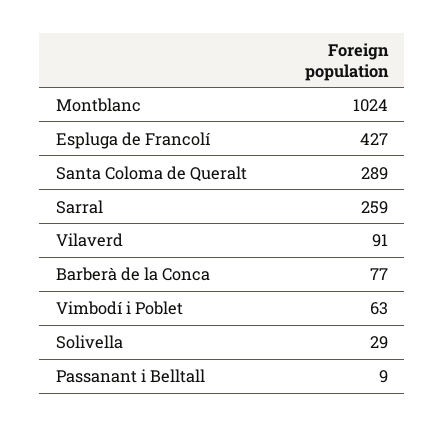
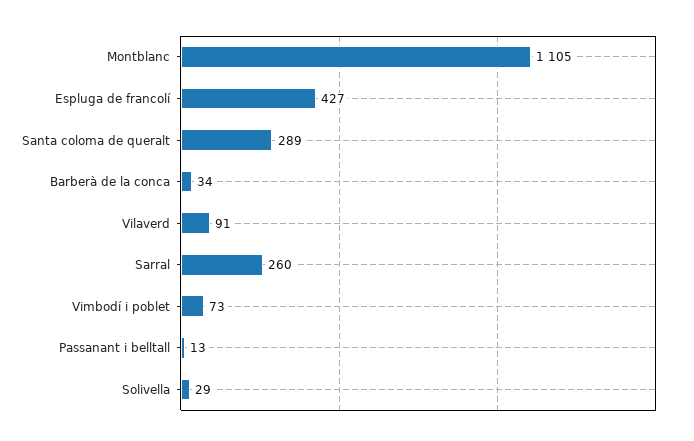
  {
-   "Montblanc": 1024,
+   "Montblanc": 1105,
    "Espluga de Francolí": 427,
    "Santa Coloma de Queralt": 289,
-   "Sarral": 259,
+   "Sarral": 260,
    "Vilaverd": 91,
-   "Barberà de la Conca": 77,
+   "Barberà de la Conca": 34,
-   "Vimbodí i Poblet": 63,
+   "Vimbodí i Poblet": 73,
    "Solivella": 29,
-   "Passanant i Belltall": 9
+   "Passanant i Belltall": 13
  }

